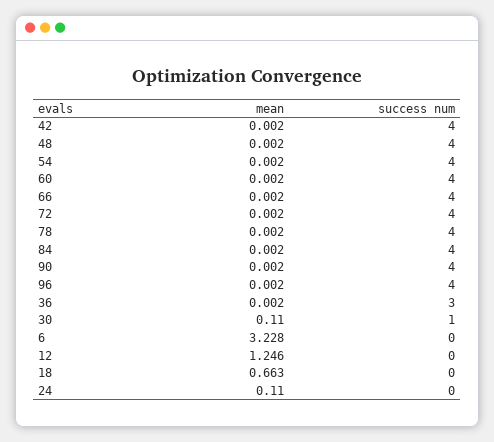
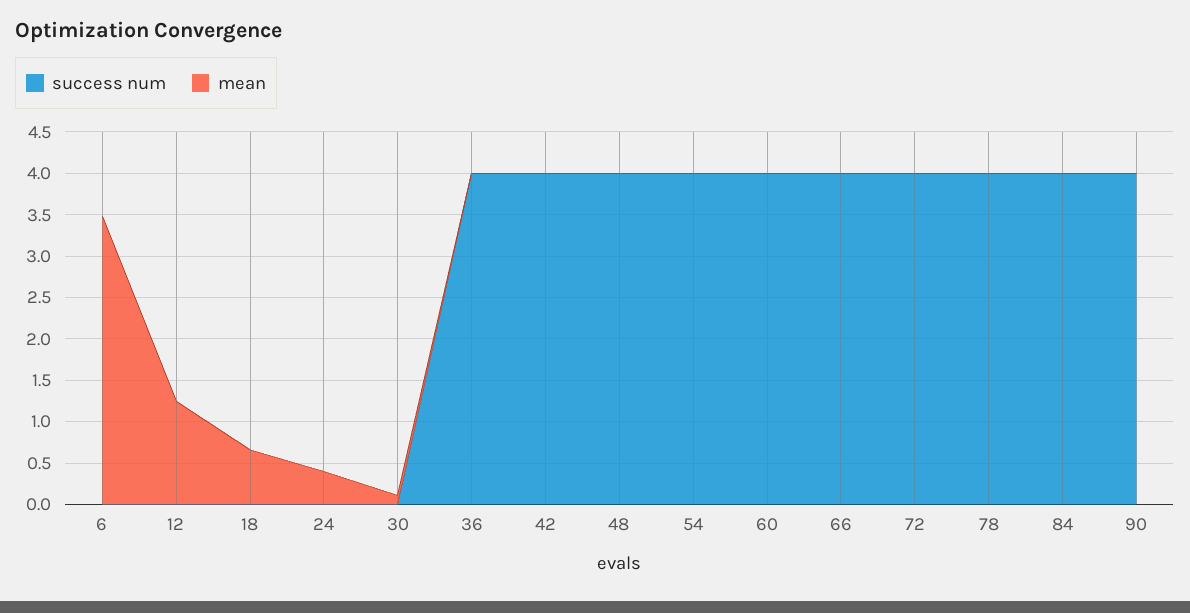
  {
    "mean": {
      "42": 0.002,
      "48": 0.002,
      "54": 0.002,
      "60": 0.002,
      "66": 0.002,
      "72": 0.002,
      "78": 0.002,
      "84": 0.002,
      "90": 0.002,
-     "96": 0.002,
      "36": 0.002,
      "30": 0.11,
-     "6": 3.228,
+     "6": 3.5,
      "12": 1.246,
      "18": 0.663,
-     "24": 0.11
+     "24": 0.4
    },
    "success num": {
      "42": 4,
      "48": 4,
      "54": 4,
      "60": 4,
      "66": 4,
      "72": 4,
      "78": 4,
      "84": 4,
      "90": 4,
-     "96": 4,
-     "36": 3,
+     "36": 4,
-     "30": 1,
+     "30": 0,
      "6": 0,
      "12": 0,
      "18": 0,
      "24": 0
    }
  }

